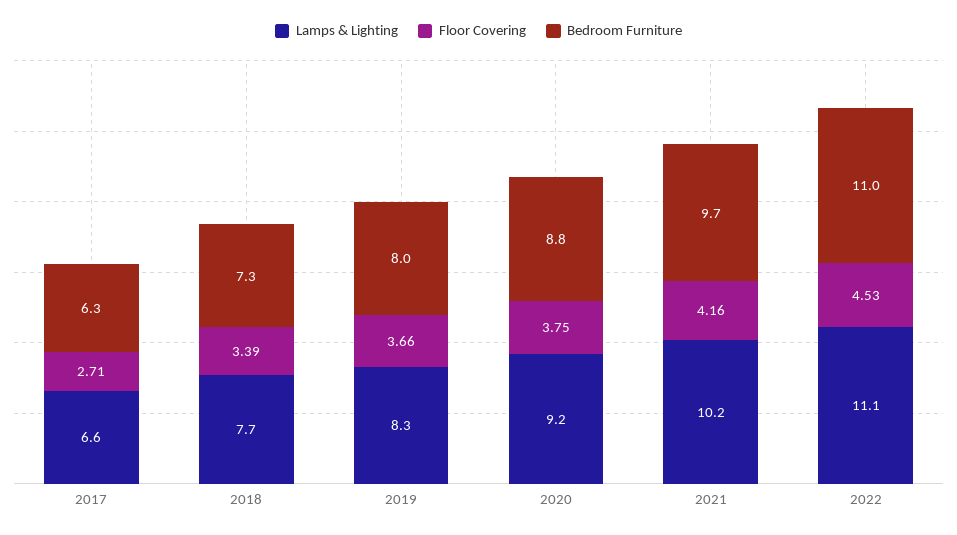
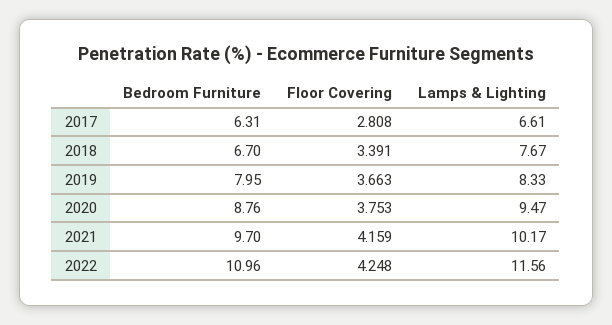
  {
    "Lamps & Lighting": {
      "2017": 6.61,
      "2018": 7.67,
      "2019": 8.33,
-     "2020": 9.2,
+     "2020": 9.47,
      "2021": 10.17,
-     "2022": 11.1
+     "2022": 11.56
    },
    "Floor Covering": {
-     "2017": 2.71,
+     "2017": 2.808,
      "2018": 3.391,
      "2019": 3.663,
      "2020": 3.753,
      "2021": 4.159,
-     "2022": 4.53
+     "2022": 4.248
    },
    "Bedroom Furniture": {
      "2017": 6.31,
-     "2018": 7.3,
+     "2018": 6.7,
      "2019": 7.95,
      "2020": 8.76,
      "2021": 9.7,
      "2022": 10.96
    }
  }

